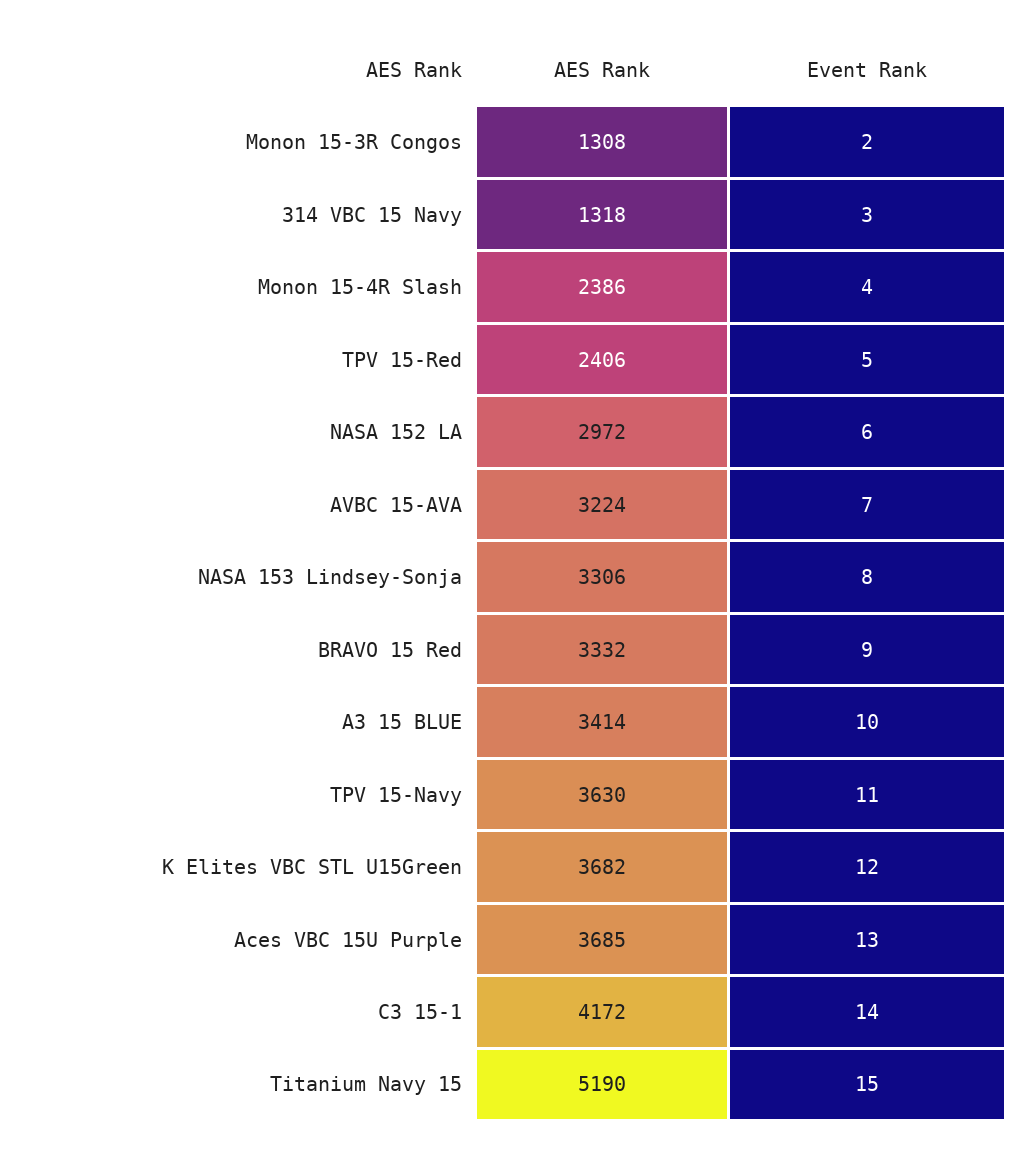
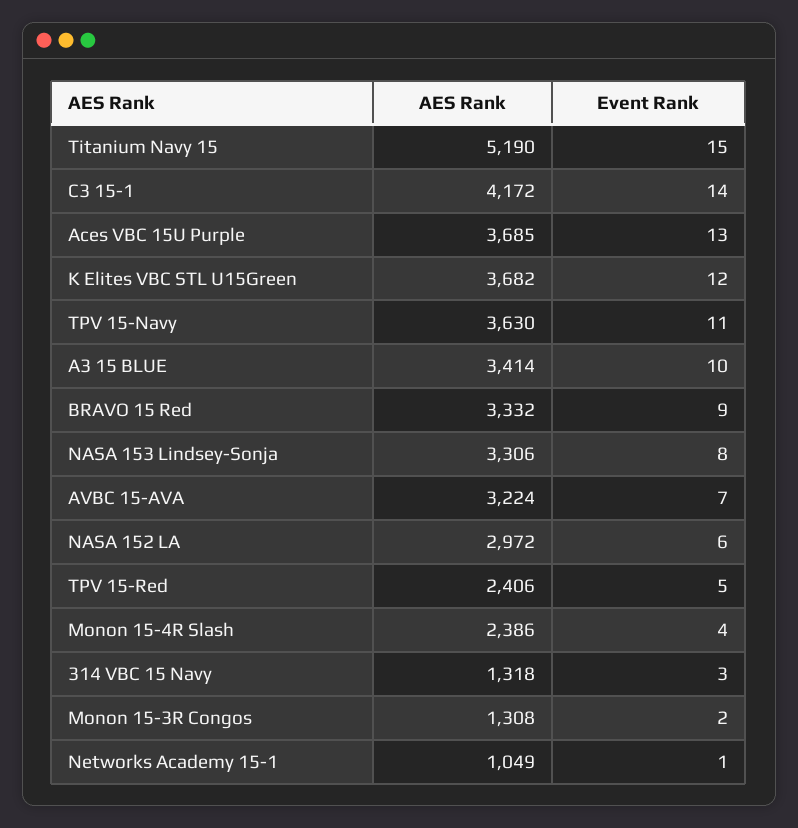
  {
    "AES Rank": {
      "Monon 15-3R Congos": 1308,
      "314 VBC 15 Navy": 1318,
      "Monon 15-4R Slash": 2386,
      "TPV 15-Red": 2406,
      "NASA 152 LA": 2972,
      "AVBC 15-AVA": 3224,
      "NASA 153 Lindsey-Sonja": 3306,
      "BRAVO 15 Red": 3332,
      "A3 15 BLUE": 3414,
      "TPV 15-Navy": 3630,
      "K Elites VBC STL U15Green": 3682,
      "Aces VBC 15U Purple": 3685,
      "C3 15-1": 4172,
-     "Titanium Navy 15": 5190
+     "Titanium Navy 15": 5190,
+     "Networks Academy 15-1": 1049
    },
    "Event Rank": {
      "Monon 15-3R Congos": 2,
      "314 VBC 15 Navy": 3,
      "Monon 15-4R Slash": 4,
      "TPV 15-Red": 5,
      "NASA 152 LA": 6,
      "AVBC 15-AVA": 7,
      "NASA 153 Lindsey-Sonja": 8,
      "BRAVO 15 Red": 9,
      "A3 15 BLUE": 10,
      "TPV 15-Navy": 11,
      "K Elites VBC STL U15Green": 12,
      "Aces VBC 15U Purple": 13,
      "C3 15-1": 14,
-     "Titanium Navy 15": 15
+     "Titanium Navy 15": 15,
+     "Networks Academy 15-1": 1
    }
  }

